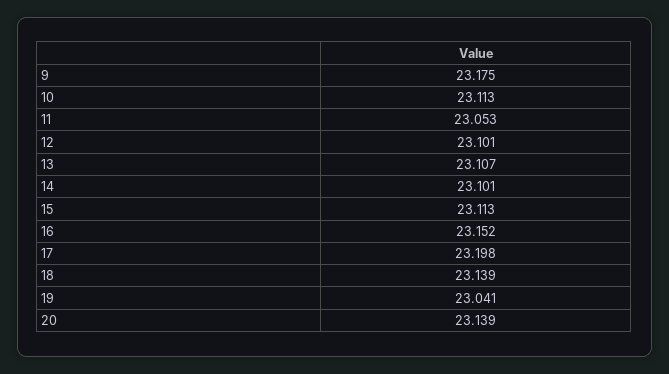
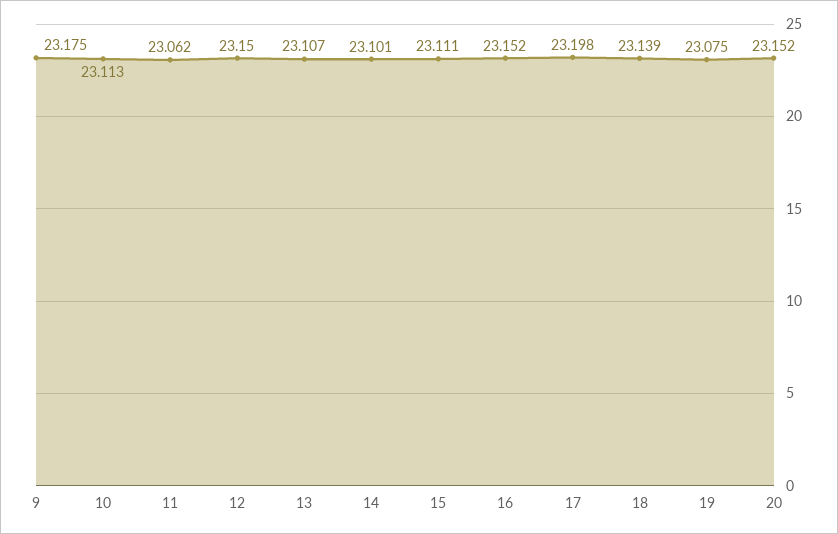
  {
    "9": 23.175,
    "10": 23.113,
-   "11": 23.053,
+   "11": 23.062,
-   "12": 23.101,
+   "12": 23.15,
    "13": 23.107,
    "14": 23.101,
-   "15": 23.113,
+   "15": 23.111,
    "16": 23.152,
    "17": 23.198,
    "18": 23.139,
-   "19": 23.041,
+   "19": 23.075,
-   "20": 23.139
+   "20": 23.152
  }

